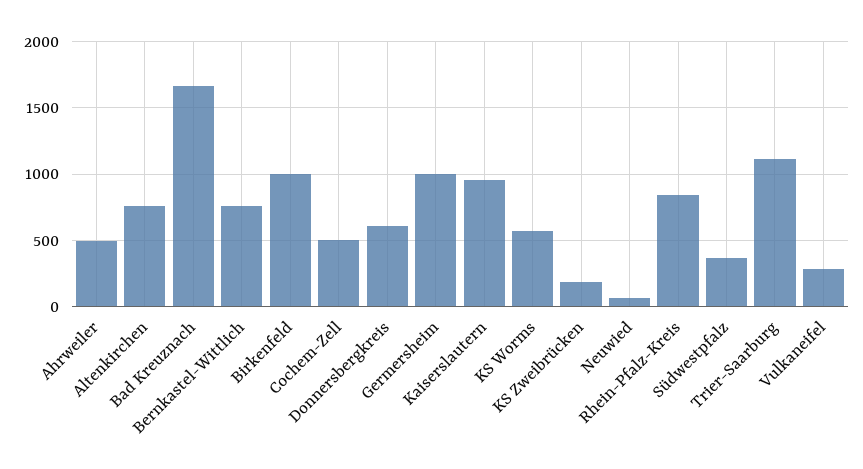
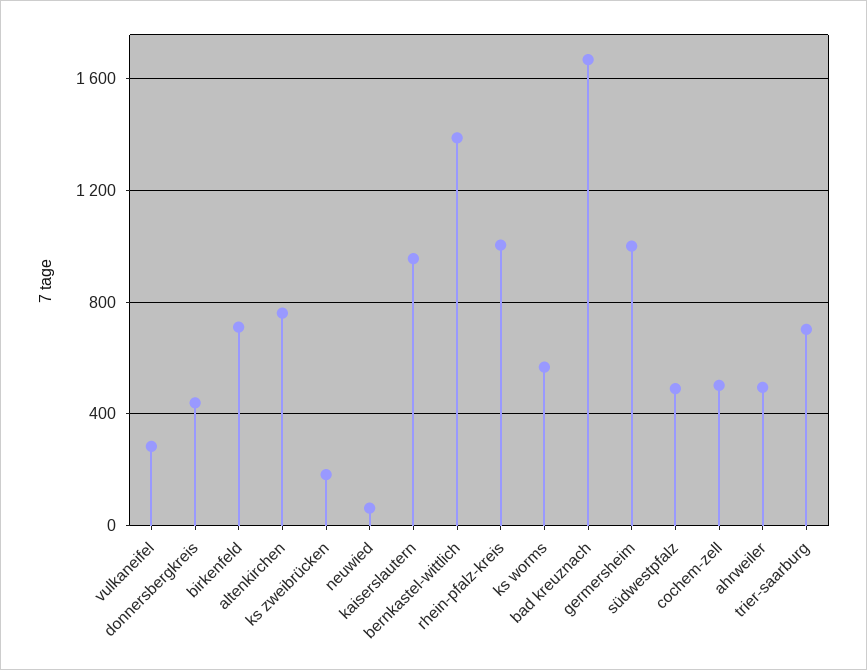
  {
    "Ahrweiler": 500,
    "Altenkirchen": 750,
    "Bad Kreuznach": 1650,
-   "Bernkastel-Wittlich": 750,
+   "Bernkastel-Wittlich": 1400,
-   "Birkenfeld": 1000,
+   "Birkenfeld": 700,
    "Cochem-Zell": 500,
-   "Donnersbergkreis": 600,
+   "Donnersbergkreis": 450,
    "Germersheim": 1000,
    "Kaiserslautern": 950,
    "KS Worms": 550,
    "KS Zweibrücken": 200,
    "Neuwied": 50,
-   "Rhein-Pfalz-Kreis": 850,
+   "Rhein-Pfalz-Kreis": 1000,
-   "Südwestpfalz": 350,
+   "Südwestpfalz": 500,
-   "Trier-Saarburg": 1100,
+   "Trier-Saarburg": 700,
    "Vulkaneifel": 300
  }

